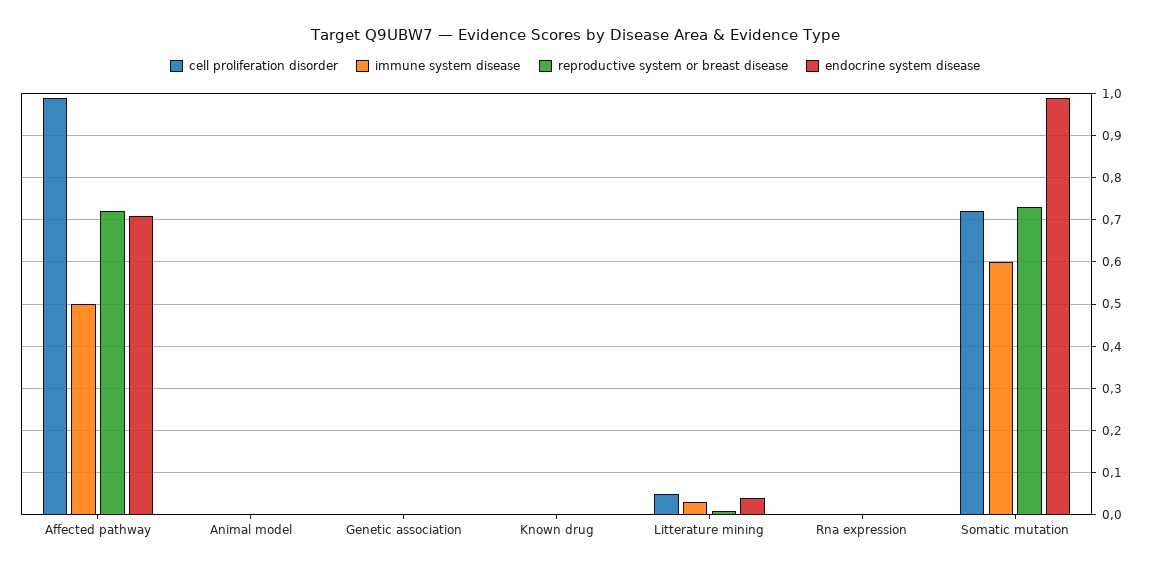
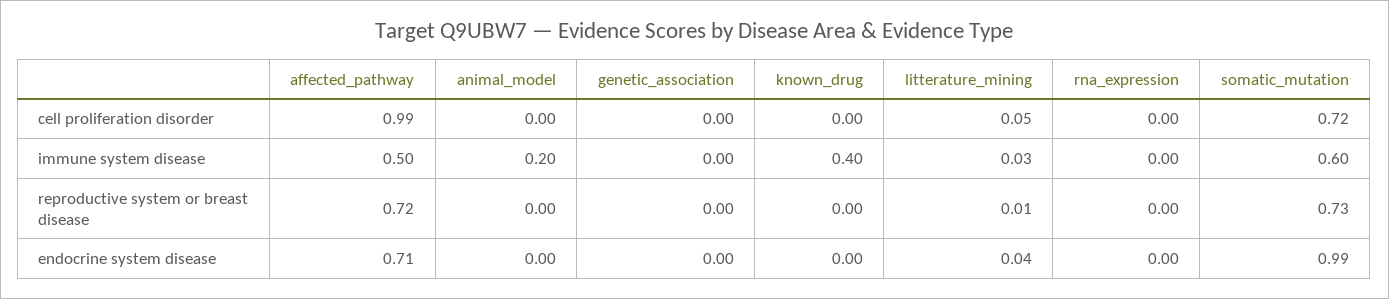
  {
    "cell proliferation disorder": {
      "Affected pathway": 0.99,
      "Animal model": 0,
      "Genetic association": 0,
      "Known drug": 0,
      "Litterature mining": 0.05,
      "Rna expression": 0,
      "Somatic mutation": 0.72
    },
    "immune system disease": {
      "Affected pathway": 0.5,
-     "Animal model": 0,
+     "Animal model": 0.2,
      "Genetic association": 0,
-     "Known drug": 0,
+     "Known drug": 0.4,
      "Litterature mining": 0.03,
      "Rna expression": 0,
      "Somatic mutation": 0.6
    },
    "reproductive system or breast disease": {
      "Affected pathway": 0.72,
      "Animal model": 0,
      "Genetic association": 0,
      "Known drug": 0,
      "Litterature mining": 0.01,
      "Rna expression": 0,
      "Somatic mutation": 0.73
    },
    "endocrine system disease": {
      "Affected pathway": 0.71,
      "Animal model": 0,
      "Genetic association": 0,
      "Known drug": 0,
      "Litterature mining": 0.04,
      "Rna expression": 0,
      "Somatic mutation": 0.99
    }
  }

